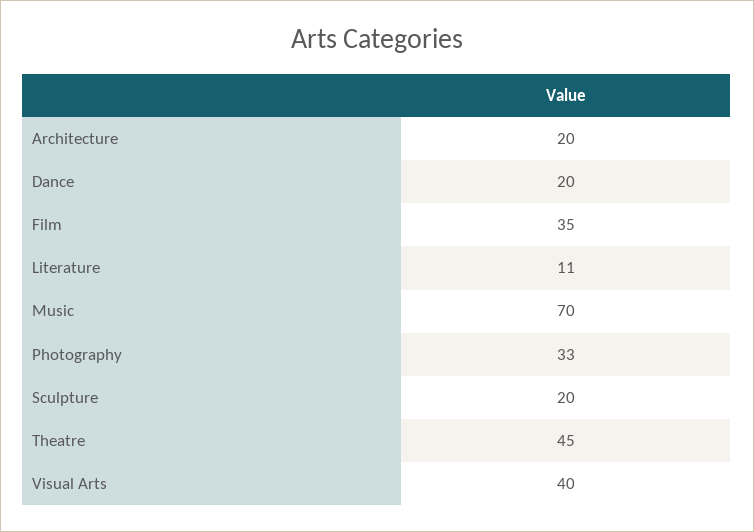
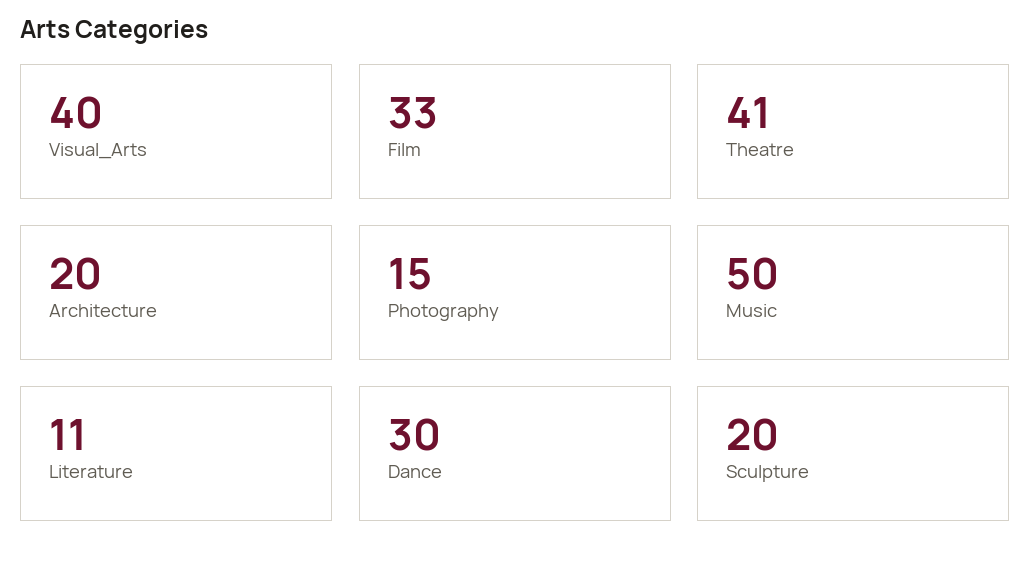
  {
    "Architecture": 20,
-   "Dance": 20,
+   "Dance": 30,
-   "Film": 35,
+   "Film": 33,
    "Literature": 11,
-   "Music": 70,
+   "Music": 50,
-   "Photography": 33,
+   "Photography": 15,
    "Sculpture": 20,
-   "Theatre": 45,
+   "Theatre": 41,
    "Visual Arts": 40
  }

